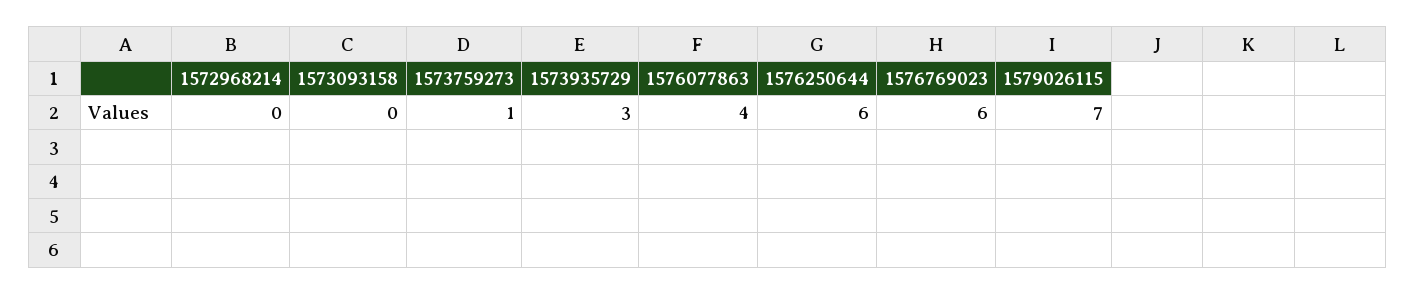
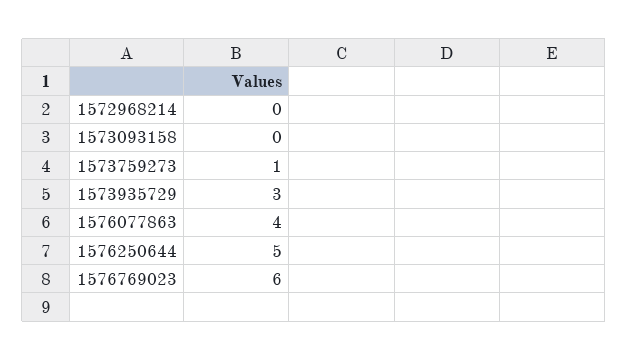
  {
    "1572968214": 0,
    "1573093158": 0,
    "1573759273": 1,
    "1573935729": 3,
    "1576077863": 4,
-   "1576250644": 6,
+   "1576250644": 5,
-   "1576769023": 6,
+   "1576769023": 6
-   "1579026115": 7
  }

